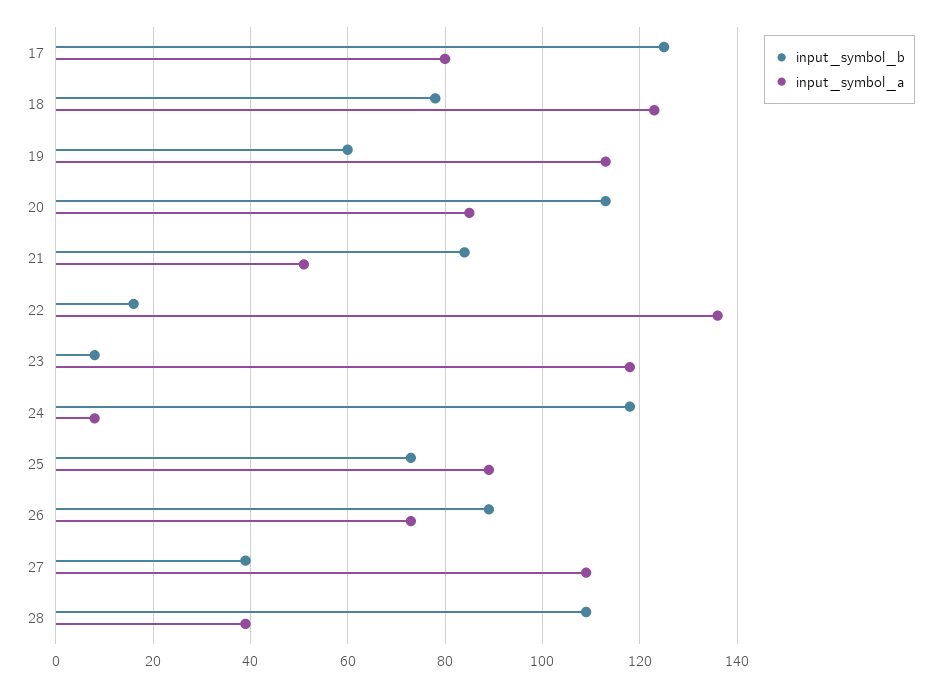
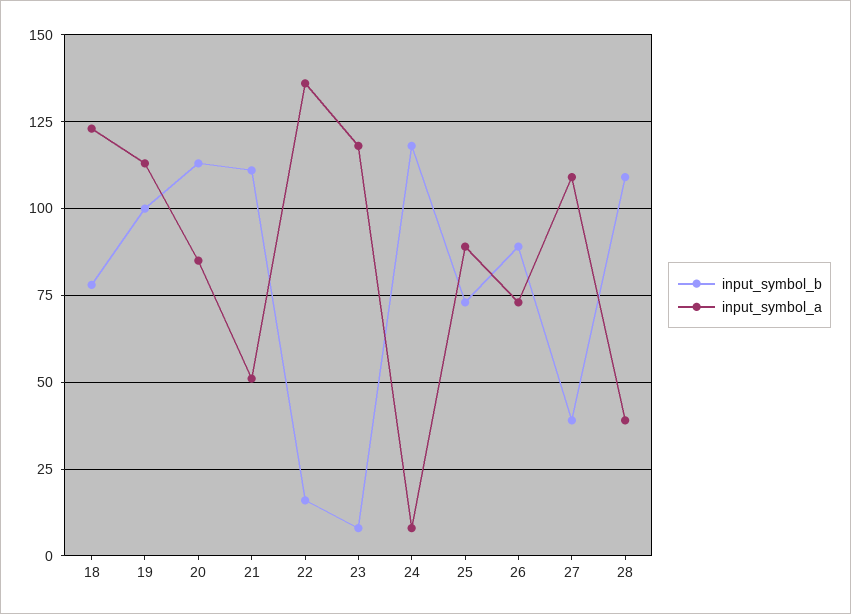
  {
    "input_symbol_b": {
-     "17": 125,
      "18": 80,
-     "19": 60,
+     "19": 100,
      "20": 115,
-     "21": 85,
+     "21": 110,
      "22": 15,
      "23": 10,
      "24": 120,
      "25": 75,
      "26": 90,
      "27": 40,
      "28": 110
    },
    "input_symbol_a": {
-     "17": 80,
      "18": 125,
      "19": 115,
      "20": 85,
      "21": 50,
      "22": 135,
      "23": 120,
      "24": 10,
      "25": 90,
      "26": 75,
      "27": 110,
      "28": 40
    }
  }

